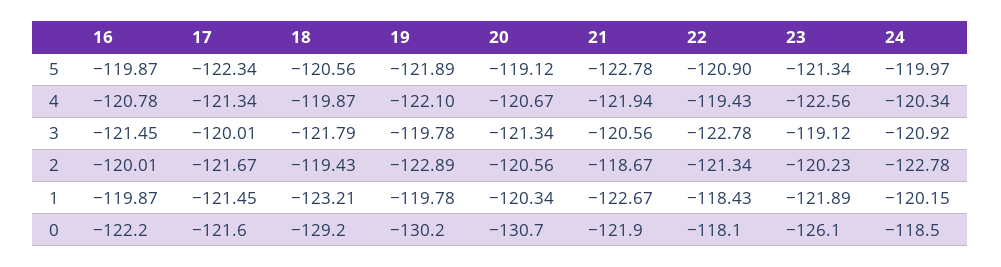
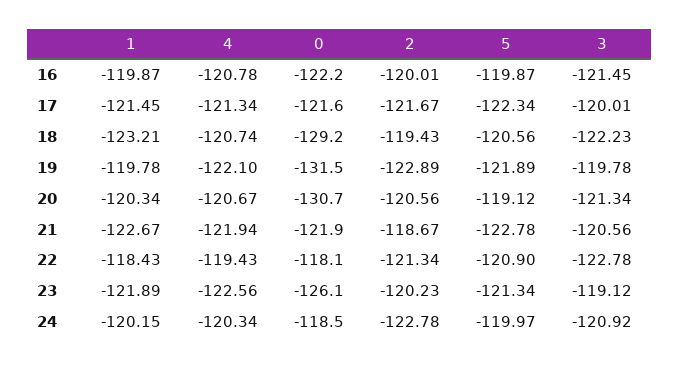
  {
    "16": {
      "5": -119.87,
      "4": -120.78,
      "3": -121.45,
      "2": -120.01,
      "1": -119.87,
      "0": -122.2
    },
    "17": {
      "5": -122.34,
      "4": -121.34,
      "3": -120.01,
      "2": -121.67,
      "1": -121.45,
      "0": -121.6
    },
    "18": {
      "5": -120.56,
-     "4": -119.87,
+     "4": -120.74,
-     "3": -121.79,
+     "3": -122.23,
      "2": -119.43,
      "1": -123.21,
      "0": -129.2
    },
    "19": {
      "5": -121.89,
      "4": -122.1,
      "3": -119.78,
      "2": -122.89,
      "1": -119.78,
-     "0": -130.2
+     "0": -131.5
    },
    "20": {
      "5": -119.12,
      "4": -120.67,
      "3": -121.34,
      "2": -120.56,
      "1": -120.34,
      "0": -130.7
    },
    "21": {
      "5": -122.78,
      "4": -121.94,
      "3": -120.56,
      "2": -118.67,
      "1": -122.67,
      "0": -121.9
    },
    "22": {
      "5": -120.9,
      "4": -119.43,
      "3": -122.78,
      "2": -121.34,
      "1": -118.43,
      "0": -118.1
    },
    "23": {
      "5": -121.34,
      "4": -122.56,
      "3": -119.12,
      "2": -120.23,
      "1": -121.89,
      "0": -126.1
    },
    "24": {
      "5": -119.97,
      "4": -120.34,
      "3": -120.92,
      "2": -122.78,
      "1": -120.15,
      "0": -118.5
    }
  }

